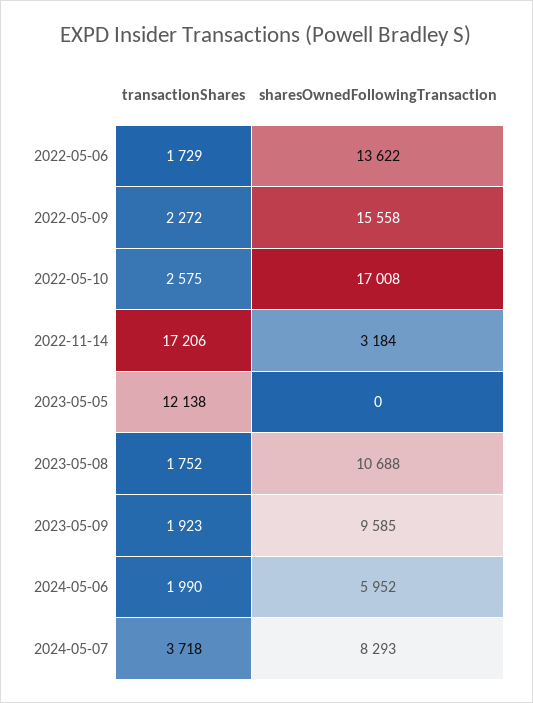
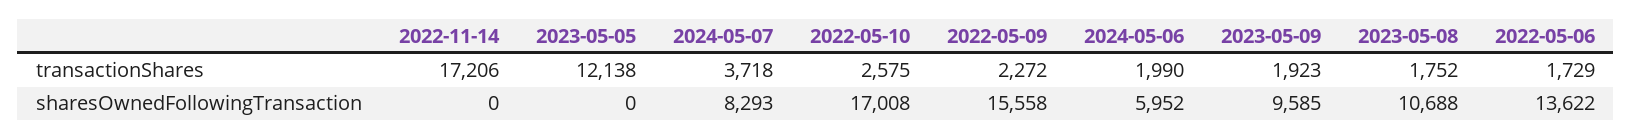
  {
    "transactionShares": {
      "2022-05-06": 1729,
      "2022-05-09": 2272,
      "2022-05-10": 2575,
      "2022-11-14": 17206,
      "2023-05-05": 12138,
      "2023-05-08": 1752,
      "2023-05-09": 1923,
      "2024-05-06": 1990,
      "2024-05-07": 3718
    },
    "sharesOwnedFollowingTransaction": {
      "2022-05-06": 13622,
      "2022-05-09": 15558,
      "2022-05-10": 17008,
-     "2022-11-14": 3184,
+     "2022-11-14": 0,
      "2023-05-05": 0,
      "2023-05-08": 10688,
      "2023-05-09": 9585,
      "2024-05-06": 5952,
      "2024-05-07": 8293
    }
  }

